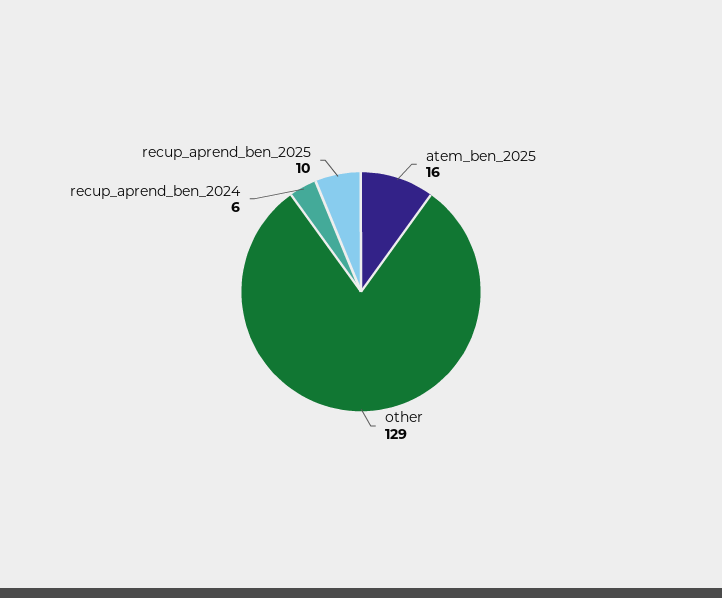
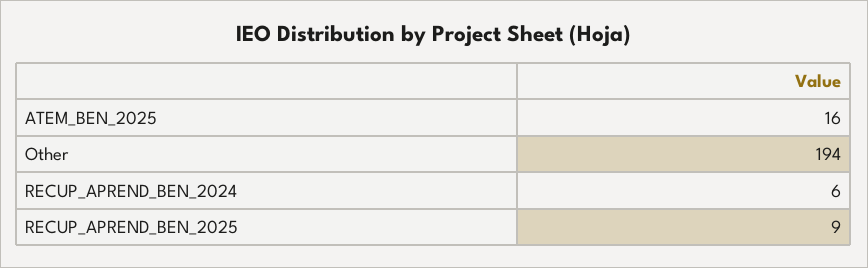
  {
    "atem_ben_2025": 16,
-   "other": 129,
+   "other": 194,
    "recup_aprend_ben_2024": 6,
-   "recup_aprend_ben_2025": 10
+   "recup_aprend_ben_2025": 9
  }

